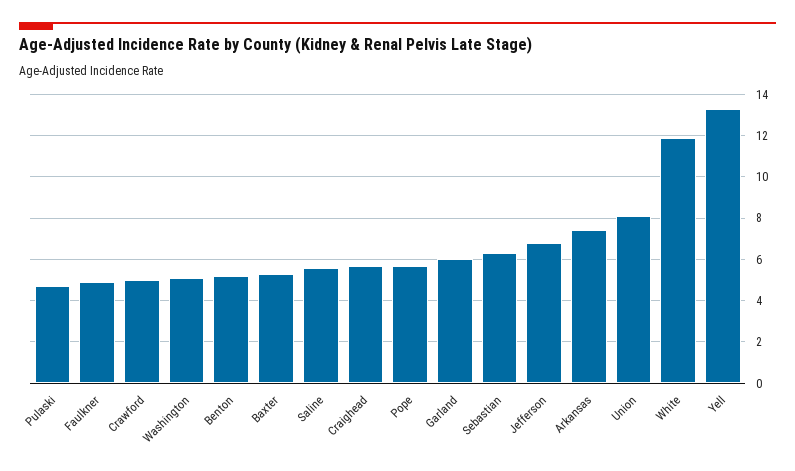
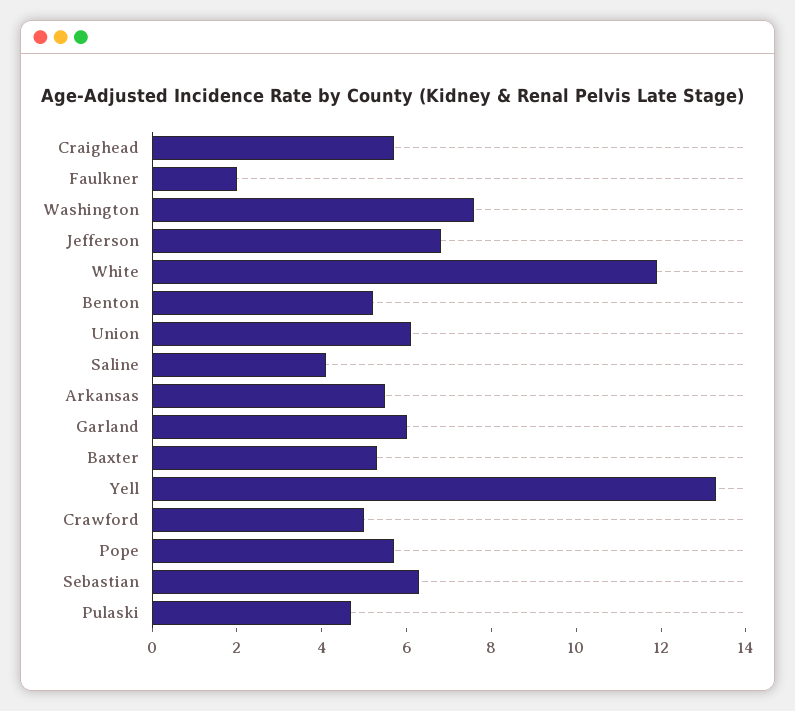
  {
    "Pulaski": 4.5,
-   "Faulkner": 5,
+   "Faulkner": 2,
    "Crawford": 5,
-   "Washington": 5,
+   "Washington": 7.5,
    "Benton": 5,
    "Baxter": 5.5,
-   "Saline": 5.5,
+   "Saline": 4,
    "Craighead": 5.5,
    "Pope": 5.5,
    "Garland": 6,
    "Sebastian": 6.5,
    "Jefferson": 7,
-   "Arkansas": 7.5,
+   "Arkansas": 5.5,
-   "Union": 8,
+   "Union": 6,
    "White": 12,
    "Yell": 13.5
  }

